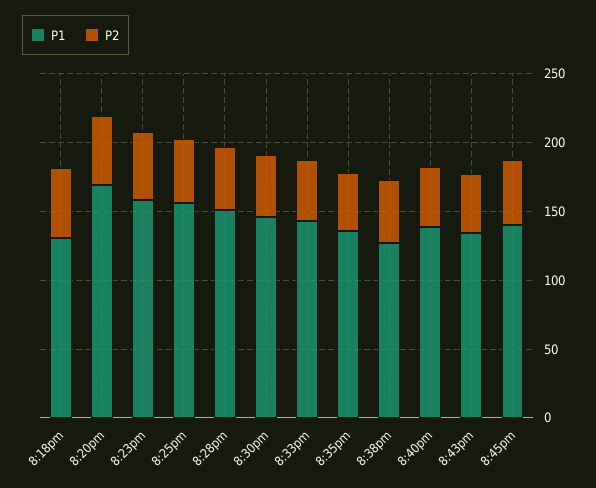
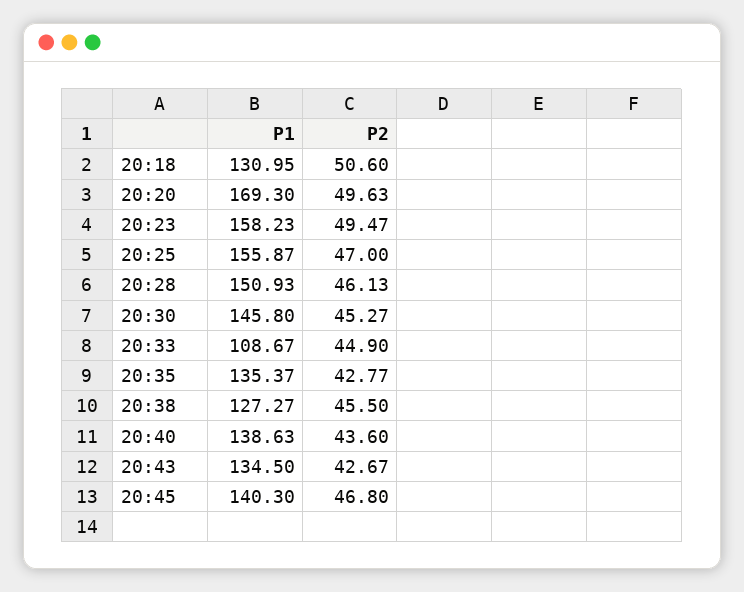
  {
    "P1": {
      "8:18pm": 130.95,
      "8:20pm": 169.3,
      "8:23pm": 158.23,
      "8:25pm": 155.87,
      "8:28pm": 150.93,
      "8:30pm": 145.8,
-     "8:33pm": 140,
+     "8:33pm": 108.67,
      "8:35pm": 135.37,
      "8:38pm": 127.27,
      "8:40pm": 138.63,
      "8:43pm": 134.5,
      "8:45pm": 140.3
    },
    "P2": {
      "8:18pm": 50.6,
      "8:20pm": 49.63,
      "8:23pm": 49.47,
      "8:25pm": 47,
      "8:28pm": 46.13,
      "8:30pm": 45.27,
      "8:33pm": 44.9,
      "8:35pm": 42.77,
      "8:38pm": 45.5,
      "8:40pm": 43.6,
      "8:43pm": 42.67,
      "8:45pm": 46.8
    }
  }

